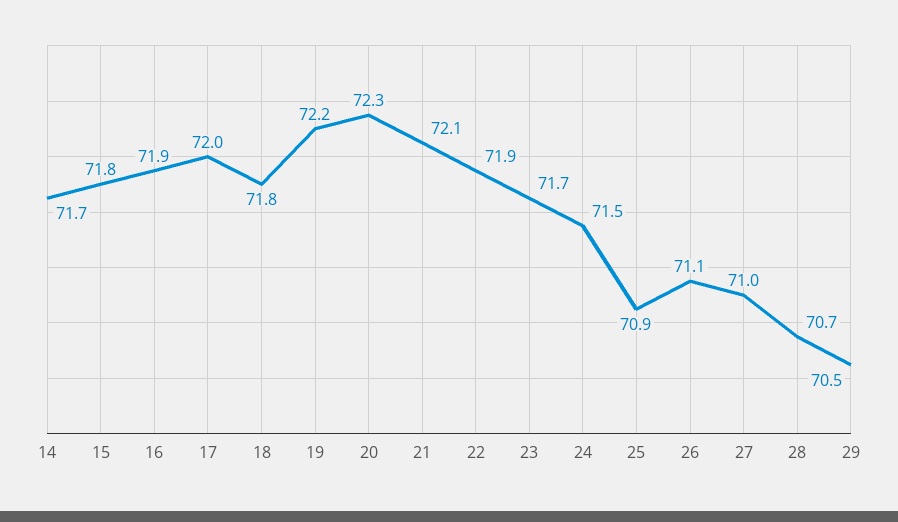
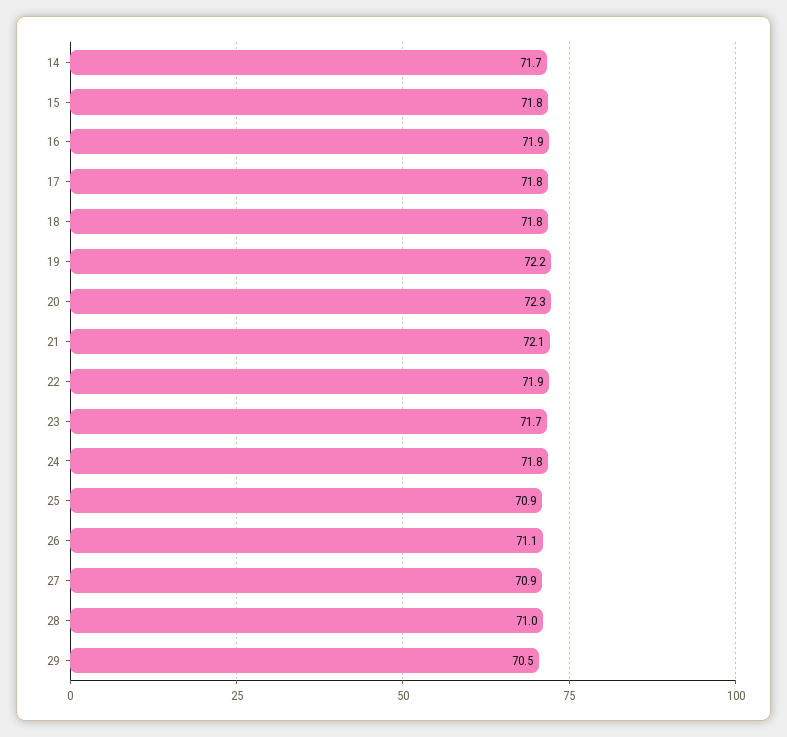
  {
    "14": 71.7,
    "15": 71.8,
    "16": 71.9,
-   "17": 72,
+   "17": 71.8,
    "18": 71.8,
    "19": 72.2,
    "20": 72.3,
    "21": 72.1,
    "22": 71.9,
    "23": 71.7,
-   "24": 71.5,
+   "24": 71.8,
    "25": 70.9,
    "26": 71.1,
-   "27": 71,
+   "27": 70.9,
-   "28": 70.7,
+   "28": 71,
    "29": 70.5
  }

